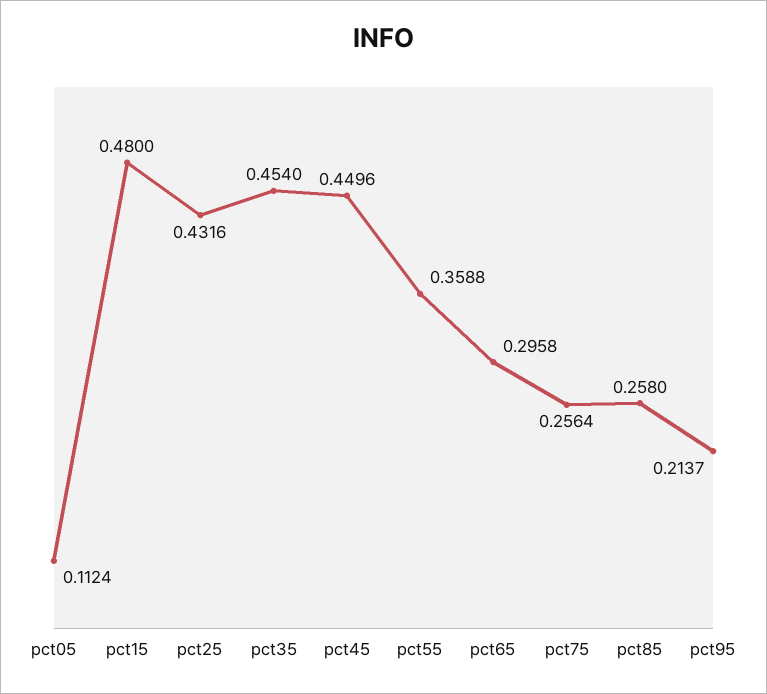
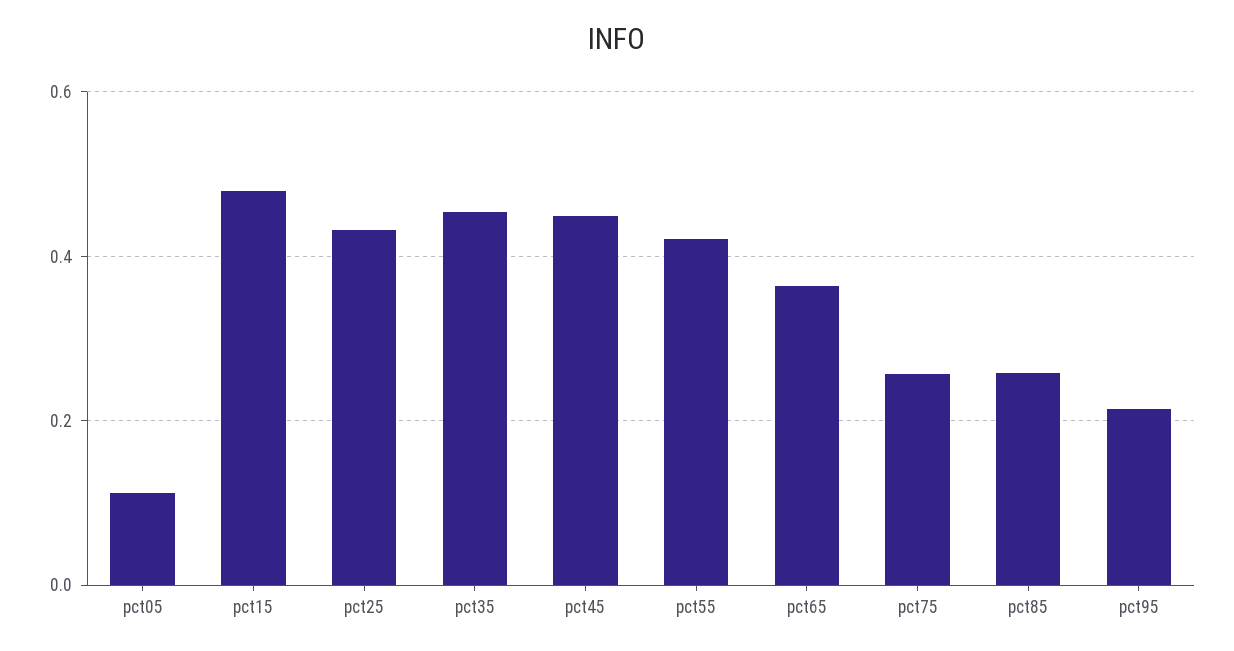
  {
    "pct05": 0.1124,
    "pct15": 0.48,
    "pct25": 0.4316,
    "pct35": 0.454,
    "pct45": 0.4496,
-   "pct55": 0.3588,
+   "pct55": 0.42,
-   "pct65": 0.2958,
+   "pct65": 0.36,
    "pct75": 0.2564,
    "pct85": 0.258,
    "pct95": 0.2137
  }

